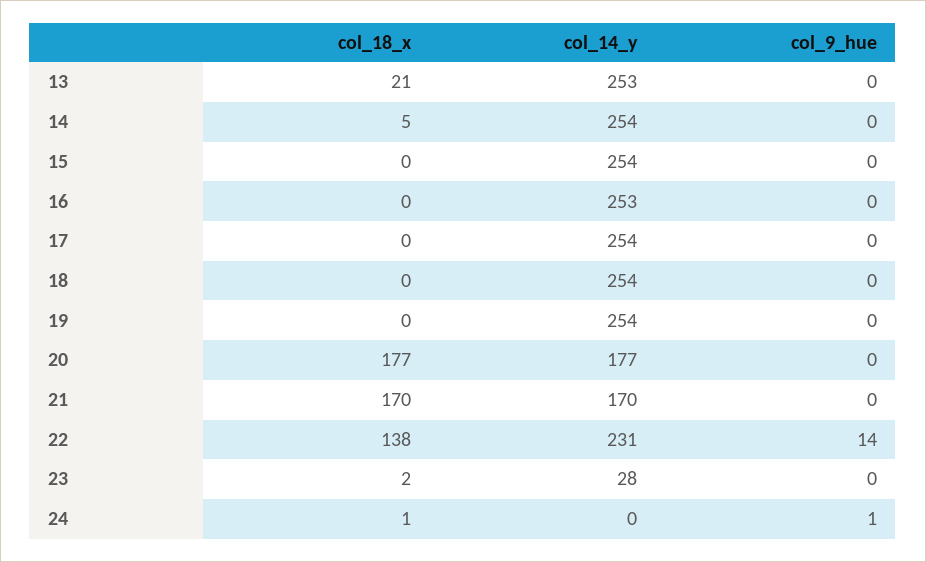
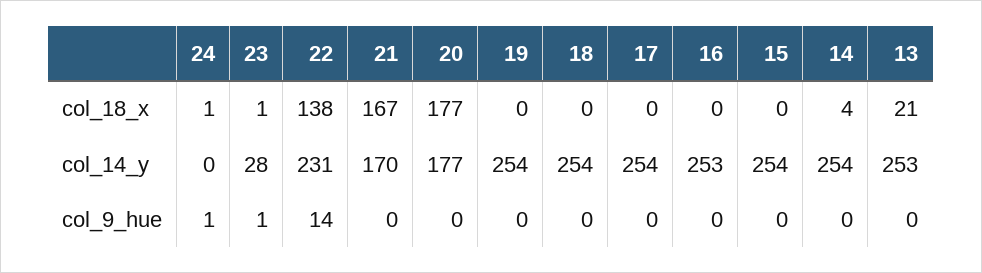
  {
    "col_18_x": {
      "13": 21,
-     "14": 5,
+     "14": 4,
      "15": 0,
      "16": 0,
      "17": 0,
      "18": 0,
      "19": 0,
      "20": 177,
-     "21": 170,
+     "21": 167,
      "22": 138,
-     "23": 2,
+     "23": 1,
      "24": 1
    },
    "col_14_y": {
      "13": 253,
      "14": 254,
      "15": 254,
      "16": 253,
      "17": 254,
      "18": 254,
      "19": 254,
      "20": 177,
      "21": 170,
      "22": 231,
      "23": 28,
      "24": 0
    },
    "col_9_hue": {
      "13": 0,
      "14": 0,
      "15": 0,
      "16": 0,
      "17": 0,
      "18": 0,
      "19": 0,
      "20": 0,
      "21": 0,
      "22": 14,
-     "23": 0,
+     "23": 1,
      "24": 1
    }
  }

